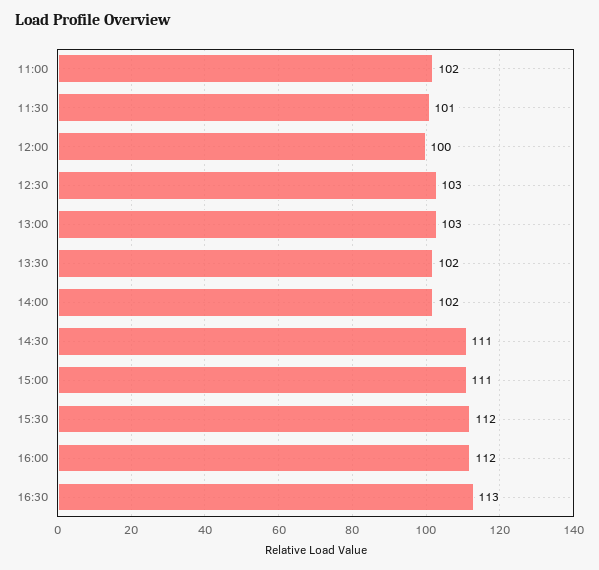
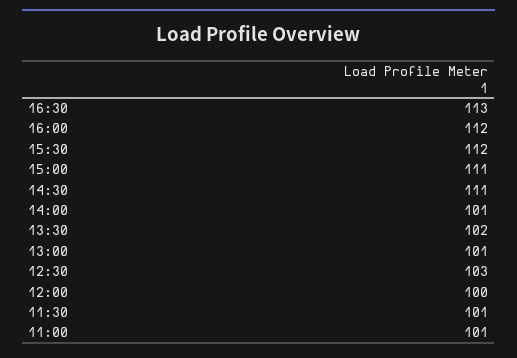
  {
-   "11:00": 102,
+   "11:00": 101,
    "11:30": 101,
    "12:00": 100,
    "12:30": 103,
-   "13:00": 103,
+   "13:00": 101,
    "13:30": 102,
-   "14:00": 102,
+   "14:00": 101,
    "14:30": 111,
    "15:00": 111,
    "15:30": 112,
    "16:00": 112,
    "16:30": 113
  }

